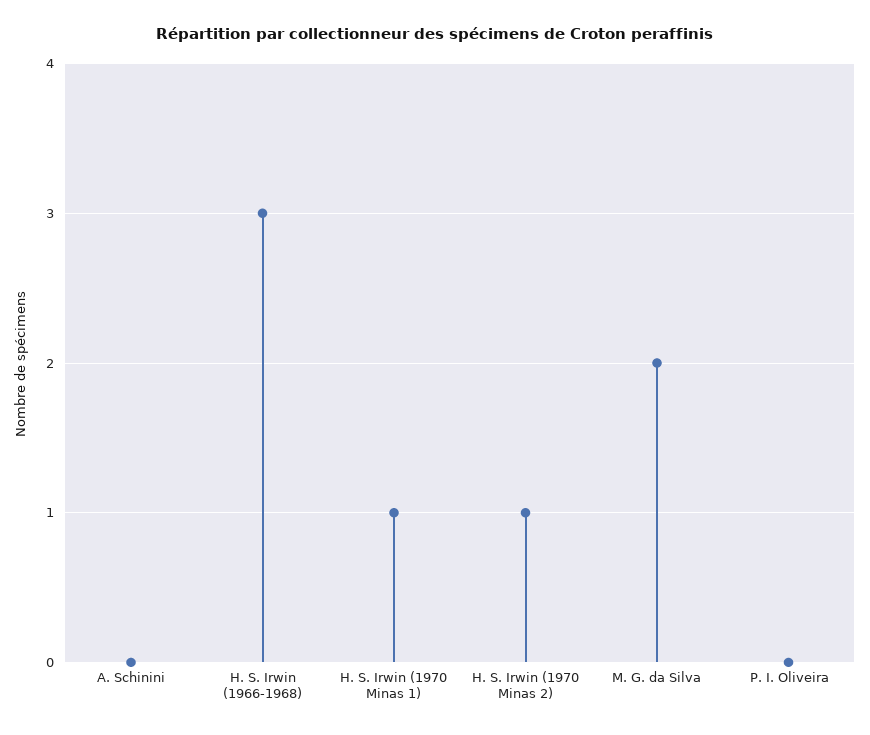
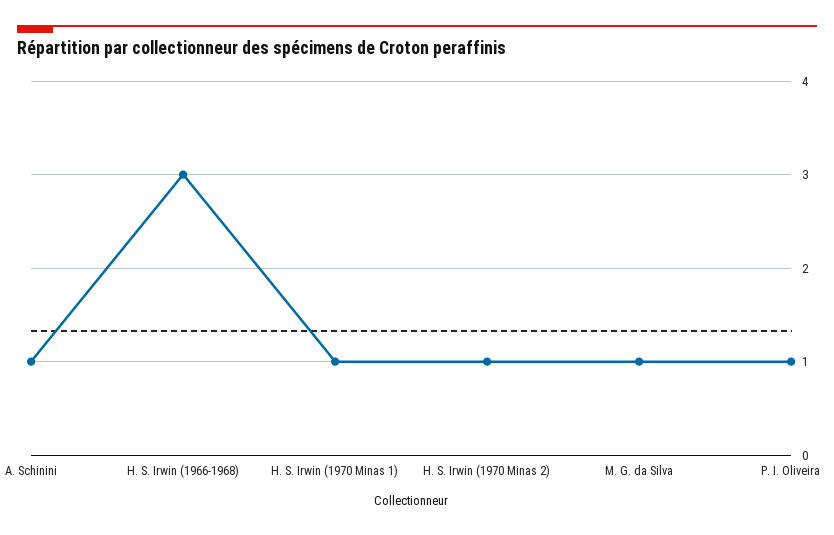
  {
-   "A. Schinini": 0,
+   "A. Schinini": 1,
    "H. S. Irwin (1966-1968)": 3,
    "H. S. Irwin (1970 Minas 1)": 1,
    "H. S. Irwin (1970 Minas 2)": 1,
-   "M. G. da Silva": 2,
+   "M. G. da Silva": 1,
-   "P. I. Oliveira": 0
+   "P. I. Oliveira": 1
  }

